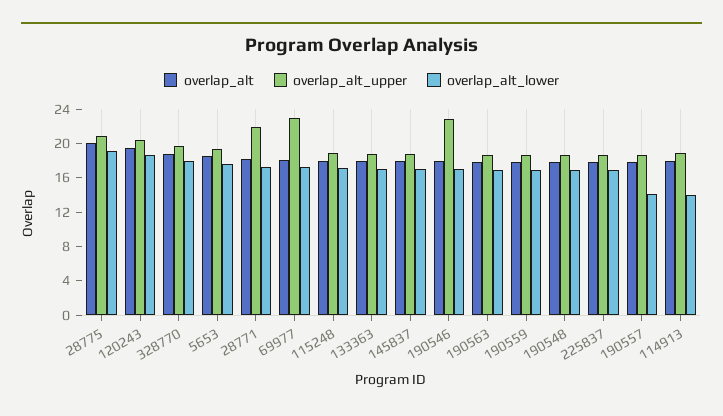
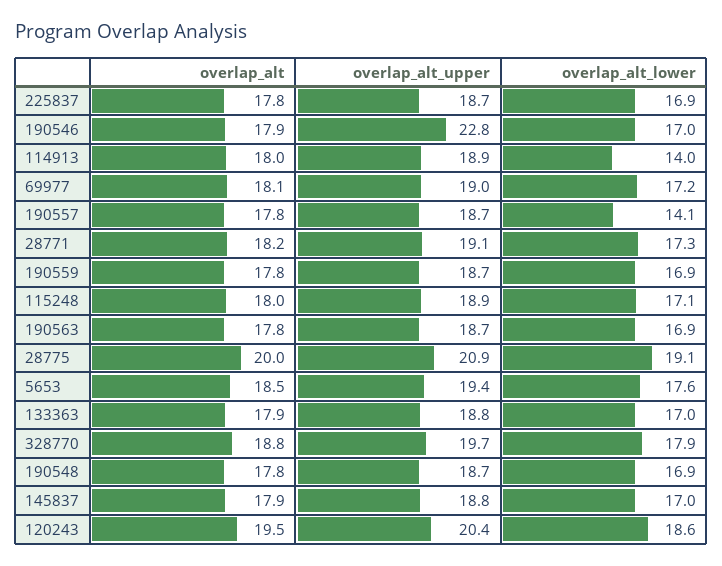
  {
    "overlap_alt": {
      "28775": 20,
      "120243": 19.5,
      "328770": 18.8,
      "5653": 18.5,
      "28771": 18.2,
      "69977": 18.1,
      "115248": 18,
      "133363": 17.9,
      "145837": 17.9,
      "190546": 17.9,
      "190563": 17.8,
      "190559": 17.8,
      "190548": 17.8,
      "225837": 17.8,
      "190557": 17.8,
      "114913": 18
    },
    "overlap_alt_upper": {
      "28775": 20.9,
      "120243": 20.4,
      "328770": 19.7,
      "5653": 19.4,
-     "28771": 22,
+     "28771": 19.1,
-     "69977": 23,
+     "69977": 19,
      "115248": 18.9,
      "133363": 18.8,
      "145837": 18.8,
      "190546": 22.8,
      "190563": 18.7,
      "190559": 18.7,
      "190548": 18.7,
      "225837": 18.7,
      "190557": 18.7,
      "114913": 18.9
    },
    "overlap_alt_lower": {
      "28775": 19.1,
      "120243": 18.6,
      "328770": 17.9,
      "5653": 17.6,
      "28771": 17.3,
      "69977": 17.2,
      "115248": 17.1,
      "133363": 17,
      "145837": 17,
      "190546": 17,
      "190563": 16.9,
      "190559": 16.9,
      "190548": 16.9,
      "225837": 16.9,
      "190557": 14.1,
      "114913": 14
    }
  }

